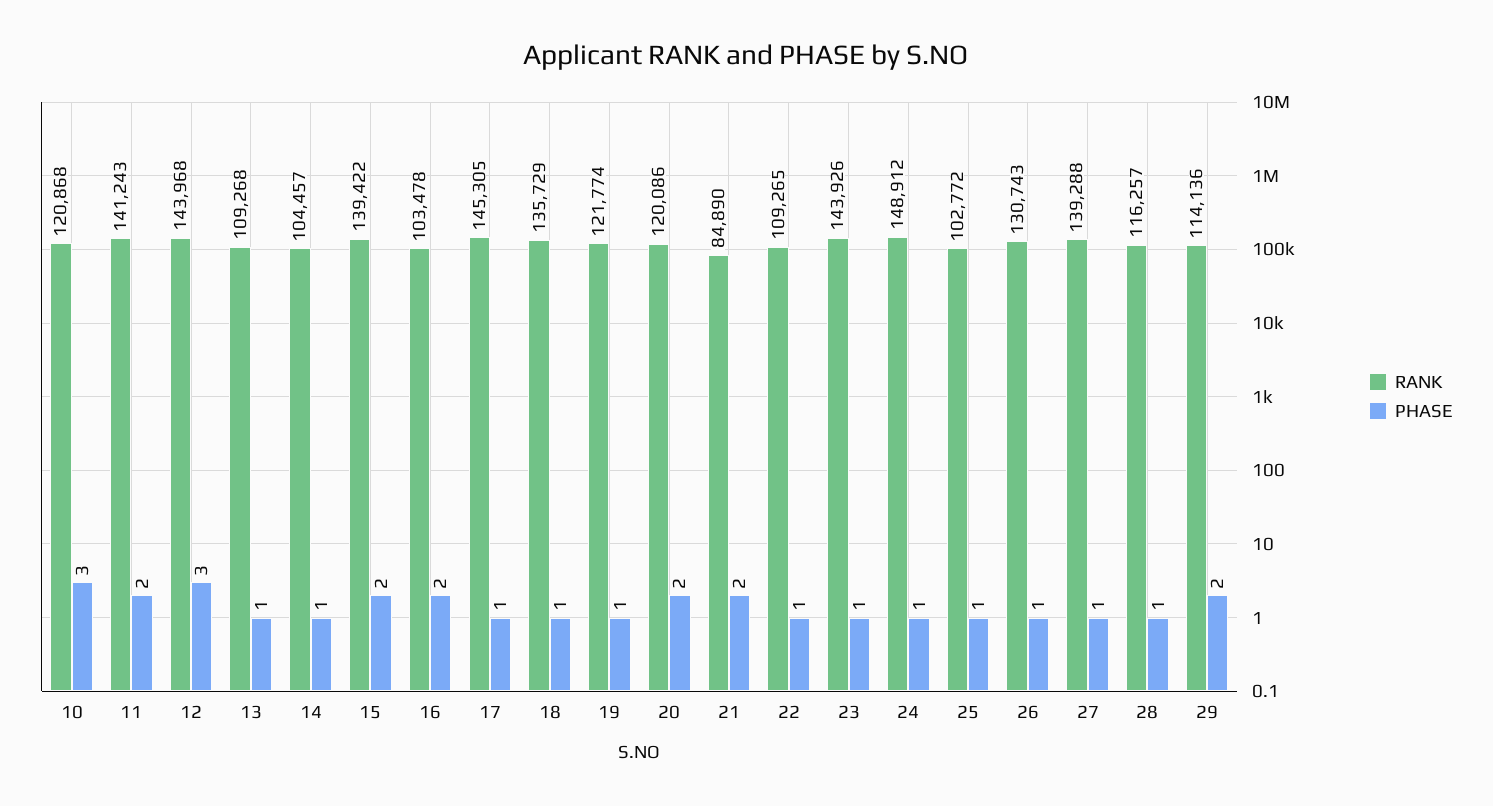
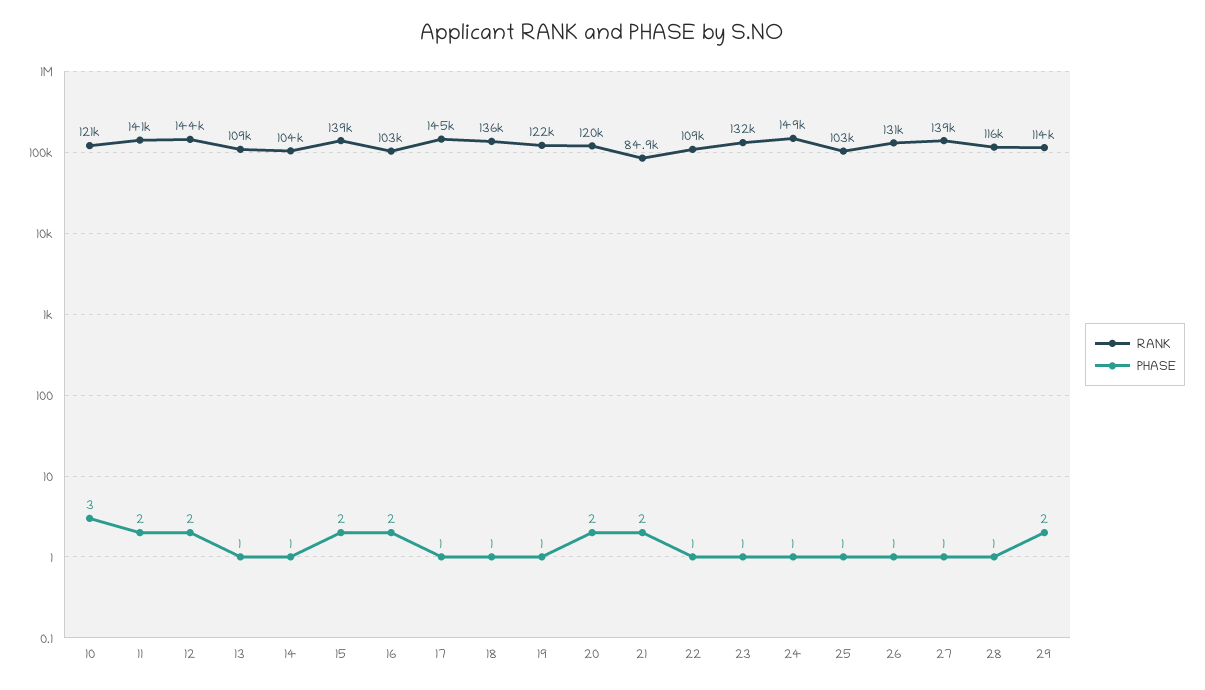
  {
    "RANK": {
      "10": 120868,
      "11": 141243,
      "12": 143968,
      "13": 109268,
      "14": 104457,
      "15": 139422,
      "16": 103478,
      "17": 145305,
      "18": 135729,
      "19": 121774,
      "20": 120086,
      "21": 84890,
      "22": 109265,
-     "23": 143926,
+     "23": 132000,
      "24": 148912,
      "25": 102772,
      "26": 130743,
      "27": 139288,
      "28": 116257,
      "29": 114136
    },
    "PHASE": {
      "10": 3,
      "11": 2,
-     "12": 3,
+     "12": 2,
      "13": 1,
      "14": 1,
      "15": 2,
      "16": 2,
      "17": 1,
      "18": 1,
      "19": 1,
      "20": 2,
      "21": 2,
      "22": 1,
      "23": 1,
      "24": 1,
      "25": 1,
      "26": 1,
      "27": 1,
      "28": 1,
      "29": 2
    }
  }

